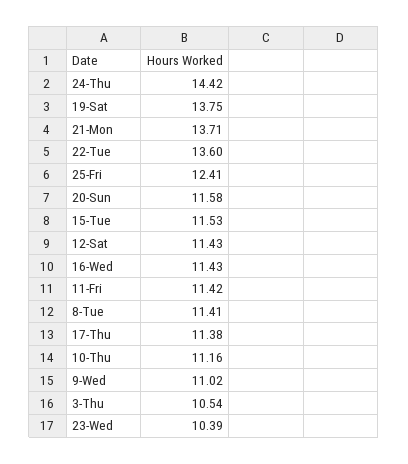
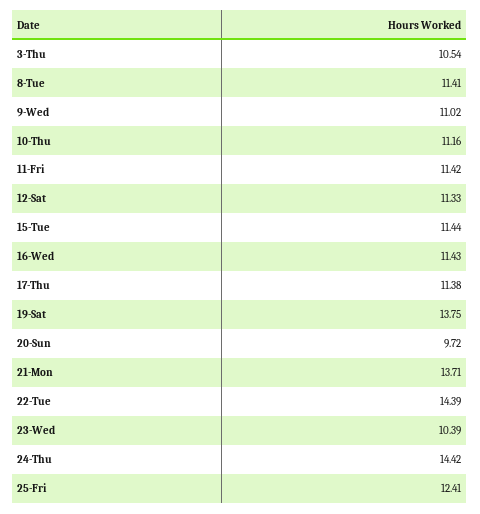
  {
    "24-Thu": 14.42,
    "19-Sat": 13.75,
    "21-Mon": 13.71,
-   "22-Tue": 13.6,
+   "22-Tue": 14.39,
    "25-Fri": 12.41,
-   "20-Sun": 11.58,
+   "20-Sun": 9.72,
-   "15-Tue": 11.53,
+   "15-Tue": 11.44,
-   "12-Sat": 11.43,
+   "12-Sat": 11.33,
    "16-Wed": 11.43,
    "11-Fri": 11.42,
    "8-Tue": 11.41,
    "17-Thu": 11.38,
    "10-Thu": 11.16,
    "9-Wed": 11.02,
    "3-Thu": 10.54,
    "23-Wed": 10.39
  }

